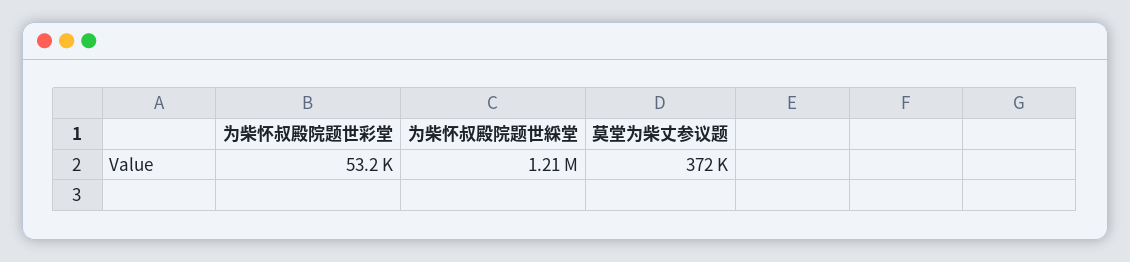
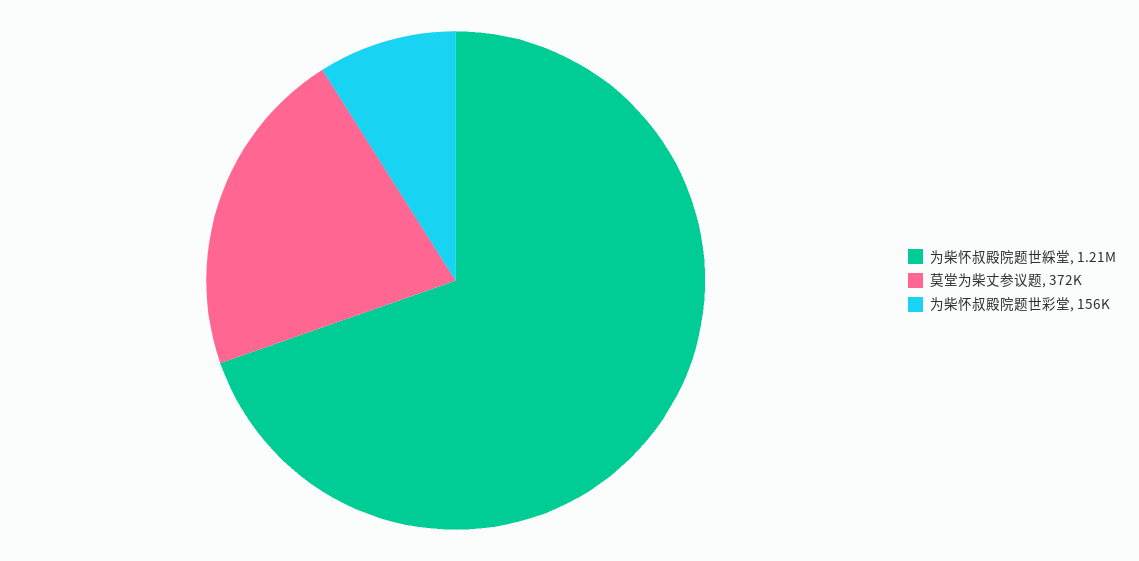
  {
-   "为柴怀叔殿院题世彩堂": 53200,
+   "为柴怀叔殿院题世彩堂": 156000,
    "为柴怀叔殿院题世綵堂": 1210000,
    "莫堂为柴丈参议题": 372000
  }

